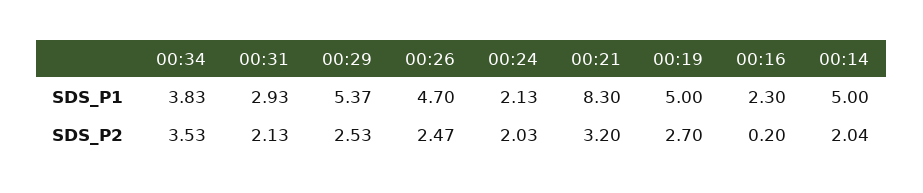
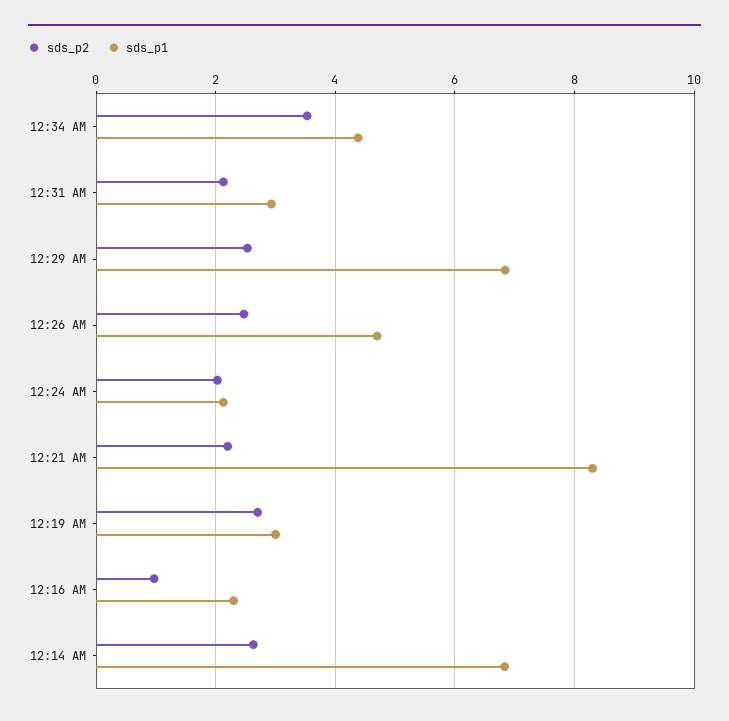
  {
    "SDS_P1": {
-     "00:34": 3.83,
+     "00:34": 4.4,
      "00:31": 2.93,
-     "00:29": 5.37,
+     "00:29": 6.8,
      "00:26": 4.7,
      "00:24": 2.13,
      "00:21": 8.3,
-     "00:19": 5,
+     "00:19": 3,
      "00:16": 2.3,
-     "00:14": 5
+     "00:14": 6.8
    },
    "SDS_P2": {
      "00:34": 3.53,
      "00:31": 2.13,
      "00:29": 2.53,
      "00:26": 2.47,
      "00:24": 2.03,
-     "00:21": 3.2,
+     "00:21": 2.2,
      "00:19": 2.7,
-     "00:16": 0.2,
+     "00:16": 1,
-     "00:14": 2.04
+     "00:14": 2.6
    }
  }

